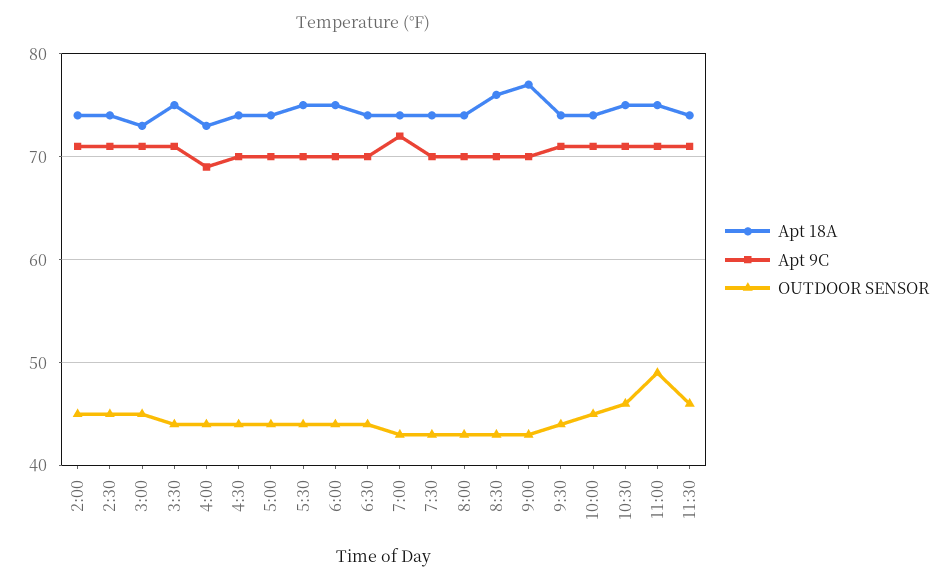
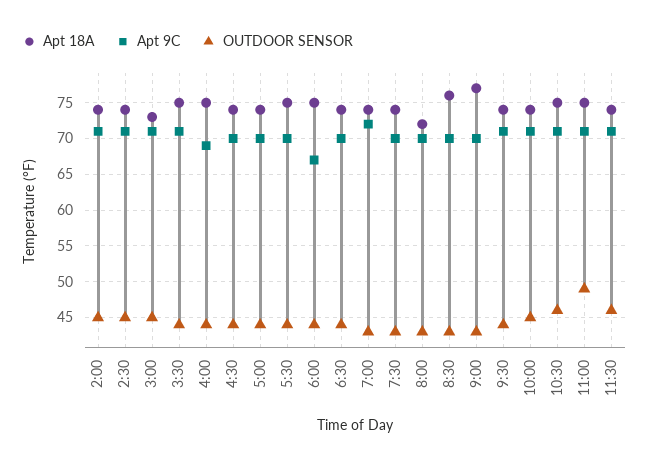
  {
    "Apt 18A": {
      "2:00": 74,
      "2:30": 74,
      "3:00": 73,
      "3:30": 75,
-     "4:00": 73,
+     "4:00": 75,
      "4:30": 74,
      "5:00": 74,
      "5:30": 75,
      "6:00": 75,
      "6:30": 74,
      "7:00": 74,
      "7:30": 74,
-     "8:00": 74,
+     "8:00": 72,
      "8:30": 76,
      "9:00": 77,
      "9:30": 74,
      "10:00": 74,
      "10:30": 75,
      "11:00": 75,
      "11:30": 74
    },
    "Apt 9C": {
      "2:00": 71,
      "2:30": 71,
      "3:00": 71,
      "3:30": 71,
      "4:00": 69,
      "4:30": 70,
      "5:00": 70,
      "5:30": 70,
-     "6:00": 70,
+     "6:00": 67,
      "6:30": 70,
      "7:00": 72,
      "7:30": 70,
      "8:00": 70,
      "8:30": 70,
      "9:00": 70,
      "9:30": 71,
      "10:00": 71,
      "10:30": 71,
      "11:00": 71,
      "11:30": 71
    },
    "OUTDOOR SENSOR": {
      "2:00": 45,
      "2:30": 45,
      "3:00": 45,
      "3:30": 44,
      "4:00": 44,
      "4:30": 44,
      "5:00": 44,
      "5:30": 44,
      "6:00": 44,
      "6:30": 44,
      "7:00": 43,
      "7:30": 43,
      "8:00": 43,
      "8:30": 43,
      "9:00": 43,
      "9:30": 44,
      "10:00": 45,
      "10:30": 46,
      "11:00": 49,
      "11:30": 46
    }
  }

